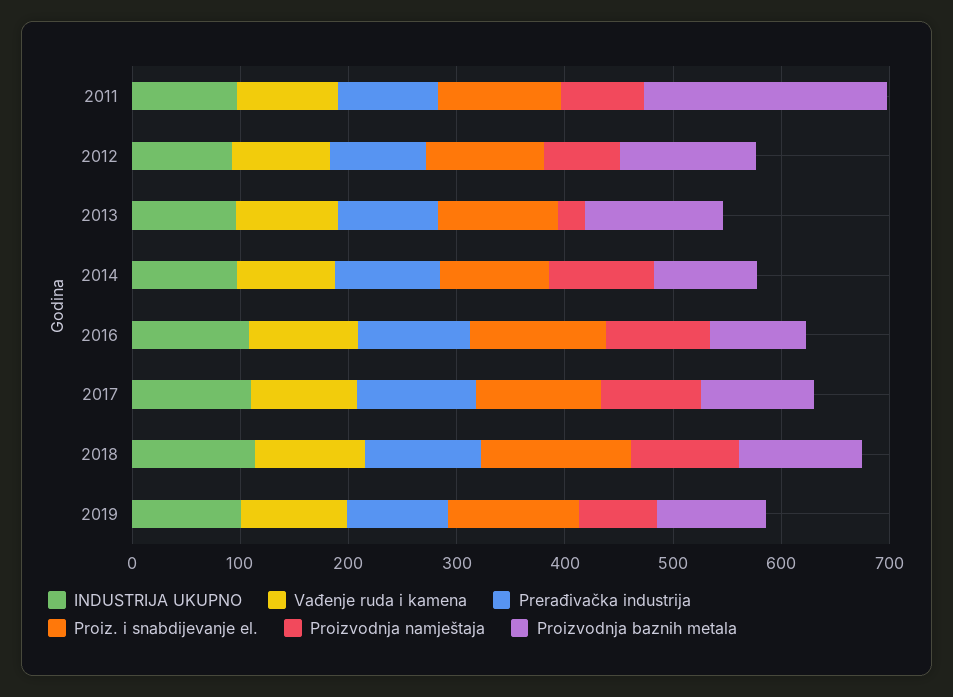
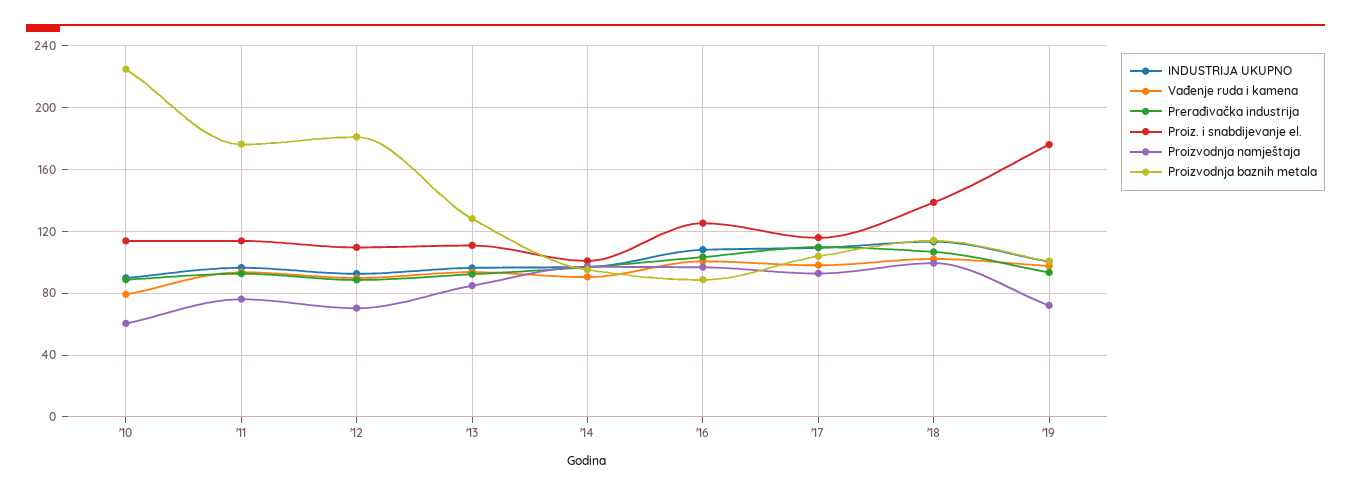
  {
    "INDUSTRIJA UKUPNO": {
      "2011": 95,
      "2012": 95,
      "2013": 95,
      "2014": 95,
      "2016": 110,
      "2017": 110,
      "2018": 115,
-     "2019": 100
+     "2019": 100,
+     "'10": 90
    },
    "Vađenje ruda i kamena": {
      "2011": 95,
      "2012": 90,
      "2013": 95,
      "2014": 90,
      "2016": 100,
      "2017": 100,
      "2018": 100,
-     "2019": 100
+     "2019": 100,
+     "'10": 80
    },
    "Prerađivačka industrija": {
      "2011": 95,
      "2012": 90,
      "2013": 90,
      "2014": 95,
      "2016": 105,
      "2017": 110,
      "2018": 105,
-     "2019": 95
+     "2019": 95,
+     "'10": 90
    },
    "Proiz. i snabdijevanje el.": {
      "2011": 115,
      "2012": 110,
      "2013": 110,
      "2014": 100,
      "2016": 125,
      "2017": 115,
      "2018": 140,
-     "2019": 120
+     "2019": 175,
+     "'10": 115
    },
    "Proizvodnja namještaja": {
      "2011": 75,
      "2012": 70,
-     "2013": 20,
+     "2013": 85,
      "2014": 95,
      "2016": 95,
      "2017": 95,
      "2018": 100,
-     "2019": 70
+     "2019": 70,
+     "'10": 60
    },
    "Proizvodnja baznih metala": {
-     "2011": 220,
+     "2011": 175,
-     "2012": 120,
+     "2012": 180,
      "2013": 130,
      "2014": 95,
      "2016": 90,
      "2017": 105,
      "2018": 115,
-     "2019": 100
+     "2019": 100,
+     "'10": 225
    }
  }

